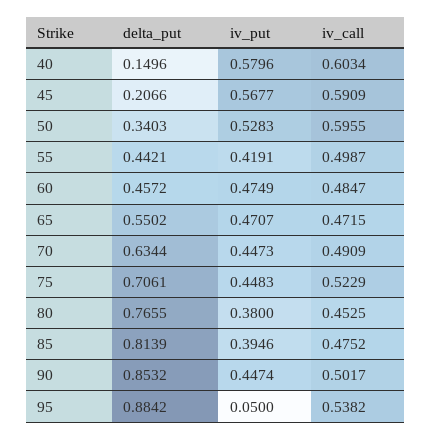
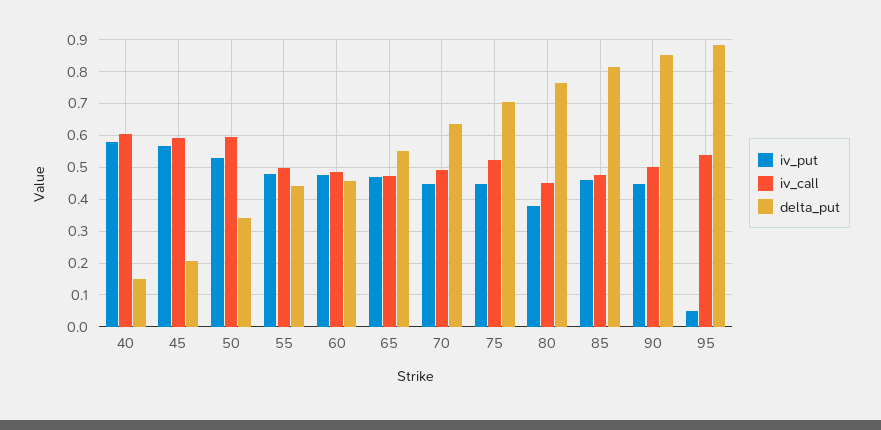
  {
    "delta_put": {
      "40": 0.1496,
      "45": 0.2066,
      "50": 0.3403,
      "55": 0.4421,
      "60": 0.4572,
      "65": 0.5502,
      "70": 0.6344,
      "75": 0.7061,
      "80": 0.7655,
      "85": 0.8139,
      "90": 0.8532,
      "95": 0.8842
    },
    "iv_put": {
      "40": 0.5796,
      "45": 0.5677,
      "50": 0.5283,
-     "55": 0.4191,
+     "55": 0.48,
      "60": 0.4749,
      "65": 0.4707,
      "70": 0.4473,
      "75": 0.4483,
      "80": 0.38,
-     "85": 0.3946,
+     "85": 0.46,
      "90": 0.4474,
      "95": 0.05
    },
    "iv_call": {
      "40": 0.6034,
      "45": 0.5909,
      "50": 0.5955,
      "55": 0.4987,
      "60": 0.4847,
      "65": 0.4715,
      "70": 0.4909,
      "75": 0.5229,
      "80": 0.4525,
      "85": 0.4752,
      "90": 0.5017,
      "95": 0.5382
    }
  }

